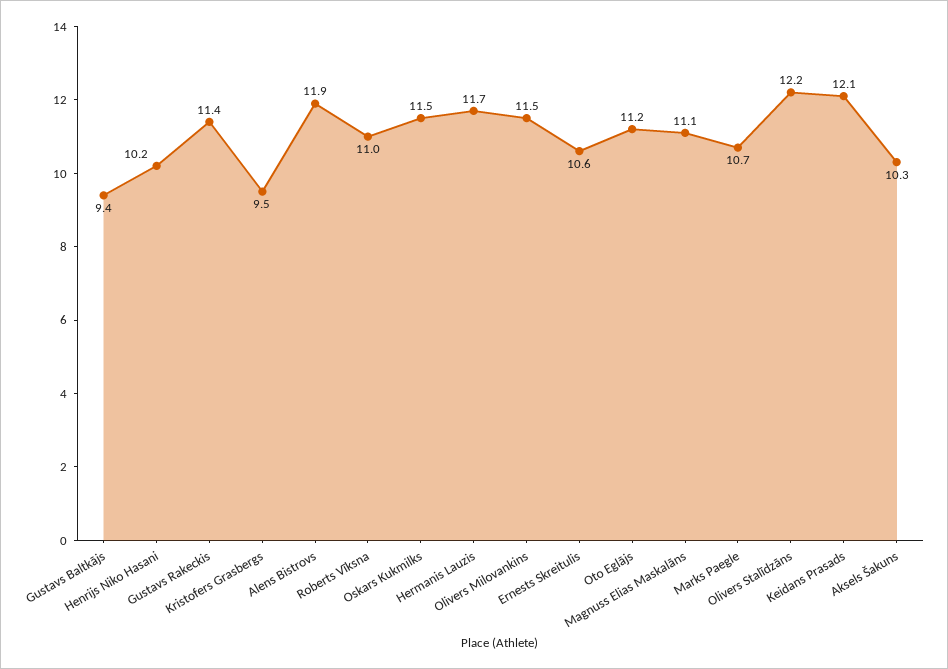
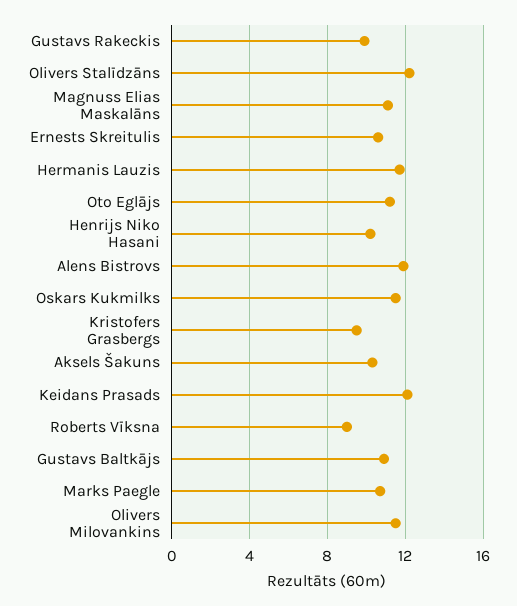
  {
-   "Gustavs Baltkājs": 9.4,
+   "Gustavs Baltkājs": 11,
    "Henrijs Niko Hasani": 10.2,
-   "Gustavs Rakeckis": 11.4,
+   "Gustavs Rakeckis": 10,
    "Kristofers Grasbergs": 9.5,
    "Alens Bistrovs": 11.9,
-   "Roberts Vīksna": 11,
+   "Roberts Vīksna": 9,
    "Oskars Kukmilks": 11.5,
    "Hermanis Lauzis": 11.7,
    "Olivers Milovankins": 11.5,
    "Ernests Skreitulis": 10.6,
    "Oto Eglājs": 11.2,
    "Magnuss Elias Maskalāns": 11.1,
    "Marks Paegle": 10.7,
    "Olivers Stalīdzāns": 12.2,
    "Keidans Prasads": 12.1,
    "Aksels Šakuns": 10.3
  }

